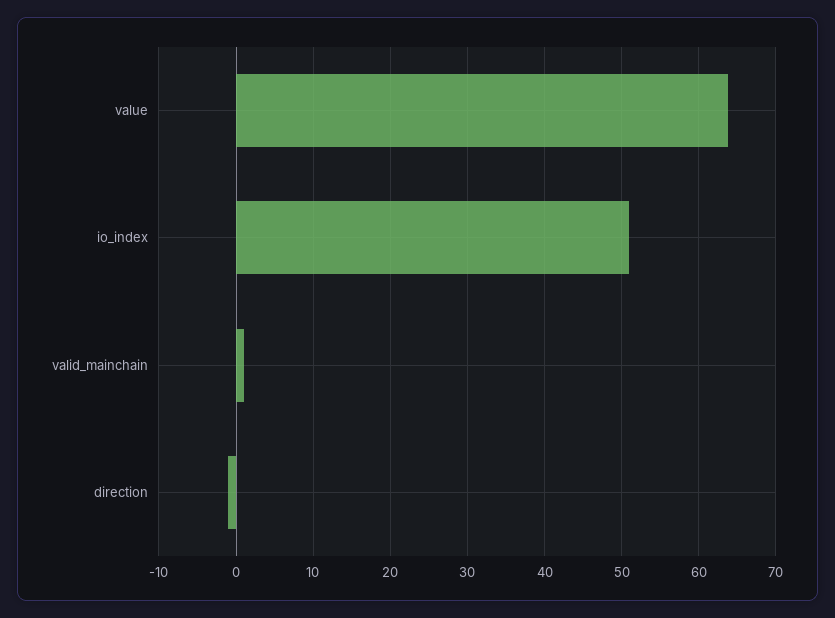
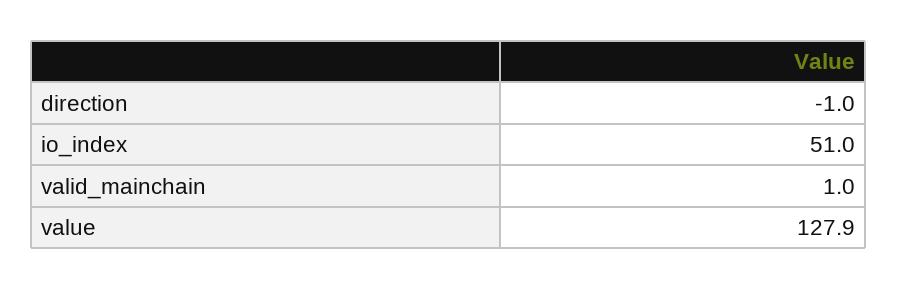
  {
-   "value": 64,
+   "value": 127.9,
    "io_index": 51,
    "valid_mainchain": 1,
    "direction": -1
  }

